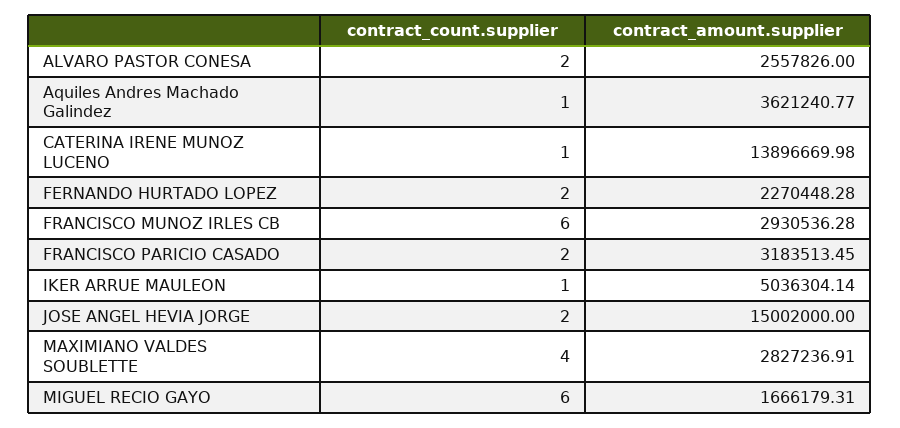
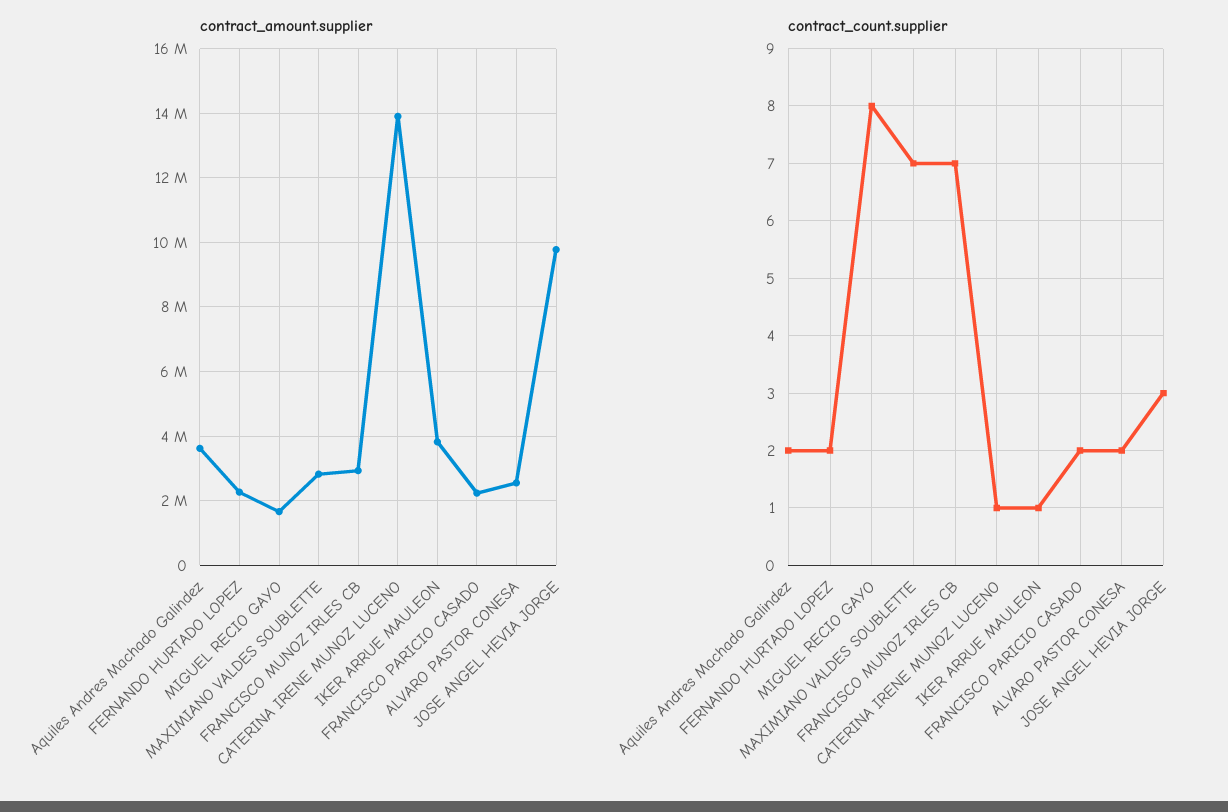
  {
    "contract_count.supplier": {
      "ALVARO PASTOR CONESA": 2,
-     "Aquiles Andres Machado Galindez": 1,
+     "Aquiles Andres Machado Galindez": 2,
      "CATERINA IRENE MUNOZ LUCENO": 1,
      "FERNANDO HURTADO LOPEZ": 2,
-     "FRANCISCO MUNOZ IRLES CB": 6,
+     "FRANCISCO MUNOZ IRLES CB": 7,
      "FRANCISCO PARICIO CASADO": 2,
      "IKER ARRUE MAULEON": 1,
-     "JOSE ANGEL HEVIA JORGE": 2,
+     "JOSE ANGEL HEVIA JORGE": 3,
-     "MAXIMIANO VALDES SOUBLETTE": 4,
+     "MAXIMIANO VALDES SOUBLETTE": 7,
-     "MIGUEL RECIO GAYO": 6
+     "MIGUEL RECIO GAYO": 8
    },
    "contract_amount.supplier": {
      "ALVARO PASTOR CONESA": 2557826,
      "Aquiles Andres Machado Galindez": 3621240.77,
      "CATERINA IRENE MUNOZ LUCENO": 13896669.98,
      "FERNANDO HURTADO LOPEZ": 2270448.28,
      "FRANCISCO MUNOZ IRLES CB": 2930536.28,
-     "FRANCISCO PARICIO CASADO": 3183513.45,
+     "FRANCISCO PARICIO CASADO": 2200000,
-     "IKER ARRUE MAULEON": 5036304.14,
+     "IKER ARRUE MAULEON": 3800000,
-     "JOSE ANGEL HEVIA JORGE": 15002000,
+     "JOSE ANGEL HEVIA JORGE": 9800000,
      "MAXIMIANO VALDES SOUBLETTE": 2827236.91,
      "MIGUEL RECIO GAYO": 1666179.31
    }
  }

